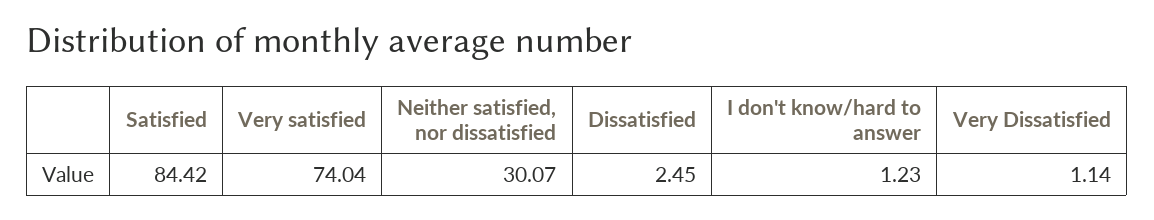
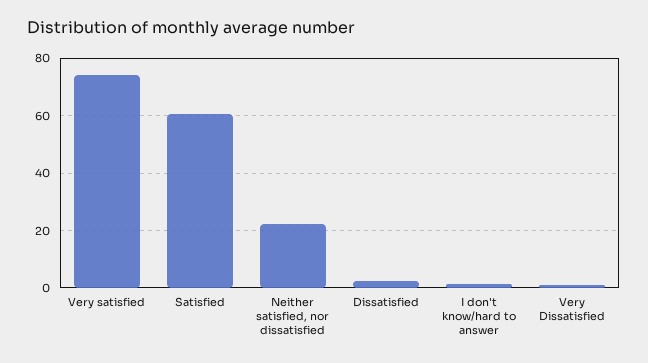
  {
-   "Satisfied": 84.42,
+   "Satisfied": 60,
    "Very satisfied": 74.04,
-   "Neither satisfied, nor dissatisfied": 30.07,
+   "Neither satisfied, nor dissatisfied": 22.5,
    "Dissatisfied": 2.45,
    "I don't know/hard to answer": 1.23,
    "Very Dissatisfied": 1.14
  }

